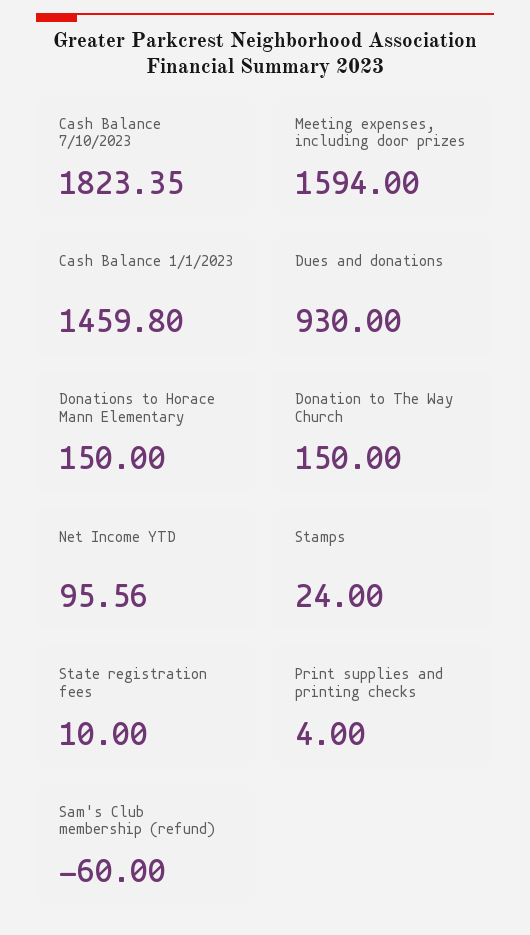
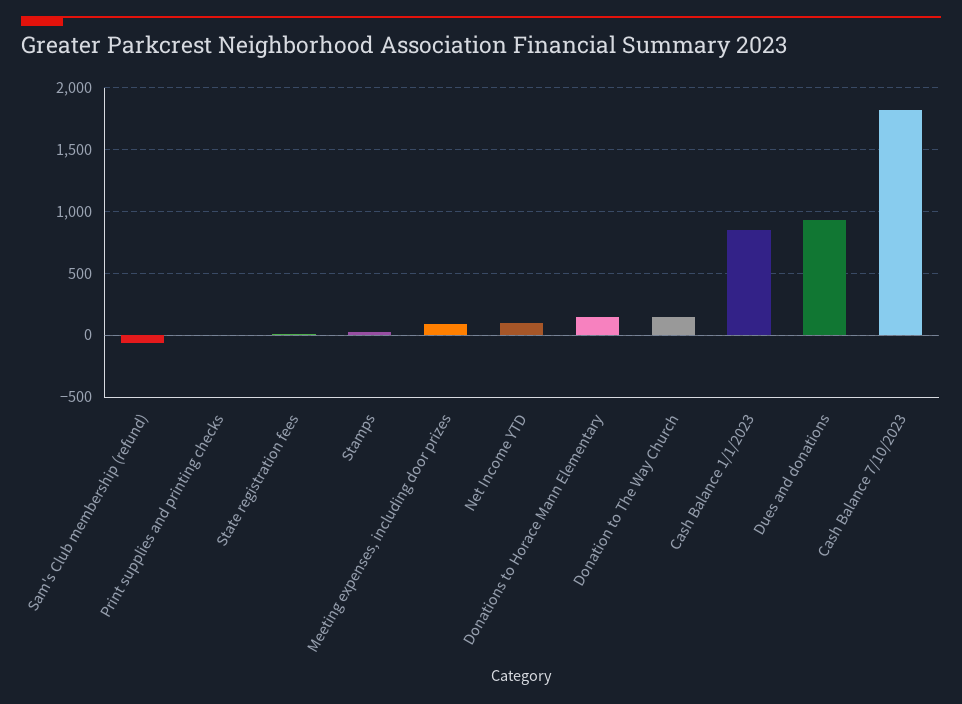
  {
    "Cash Balance 7/10/2023": 1823.35,
-   "Meeting expenses, including door prizes": 1594,
+   "Meeting expenses, including door prizes": 100,
-   "Cash Balance 1/1/2023": 1459.8,
+   "Cash Balance 1/1/2023": 850,
    "Dues and donations": 930,
    "Donations to Horace Mann Elementary": 150,
    "Donation to The Way Church": 150,
    "Net Income YTD": 95.56,
    "Stamps": 24,
    "State registration fees": 10,
    "Print supplies and printing checks": 4,
    "Sam's Club membership (refund)": -60
  }

